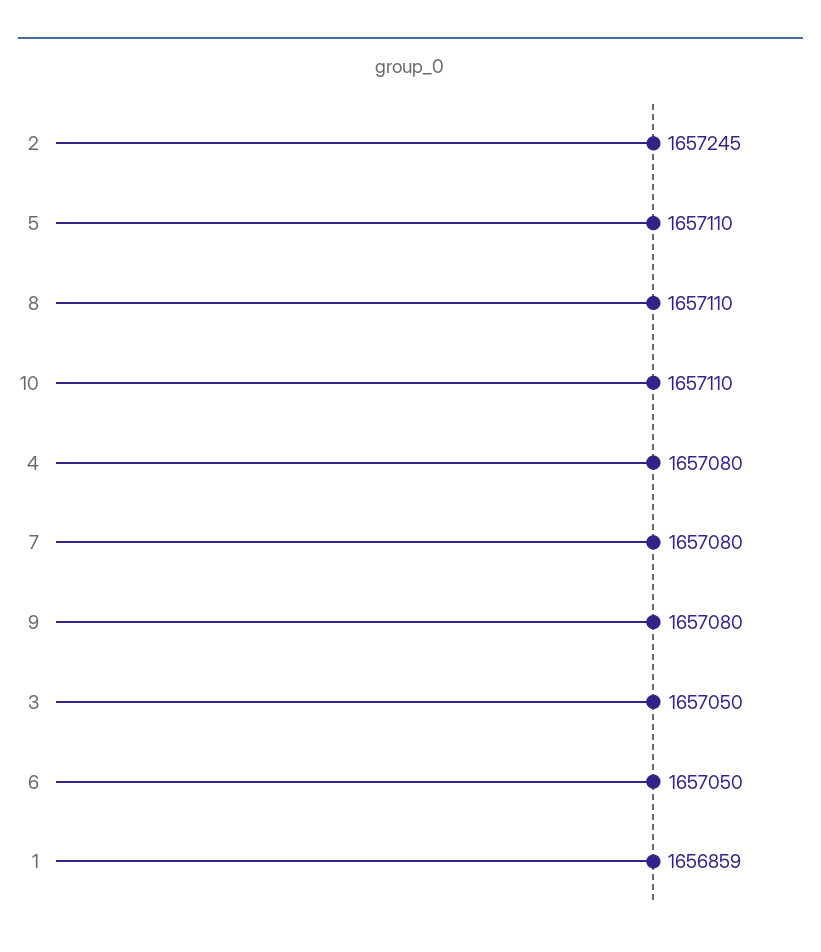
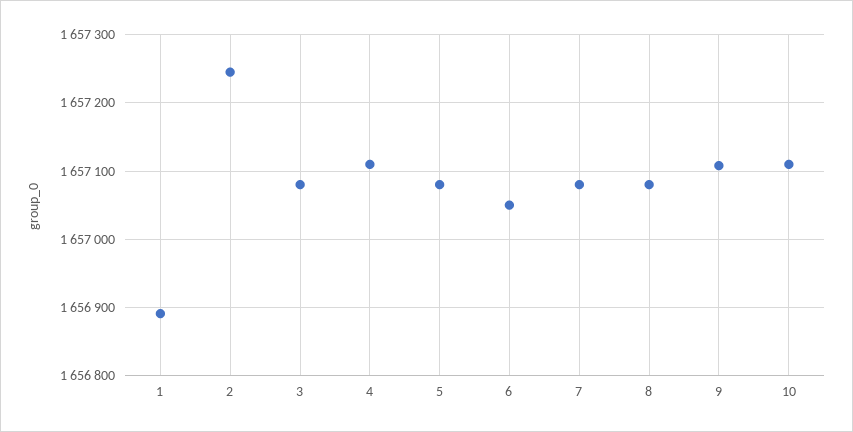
  {
    "2": 1657245,
-   "5": 1657110,
+   "5": 1657080,
-   "8": 1657110,
+   "8": 1657080,
    "10": 1657110,
-   "4": 1657080,
+   "4": 1657110,
    "7": 1657080,
-   "9": 1657080,
+   "9": 1657110,
-   "3": 1657050,
+   "3": 1657080,
    "6": 1657050,
-   "1": 1656859
+   "1": 1656890
  }

